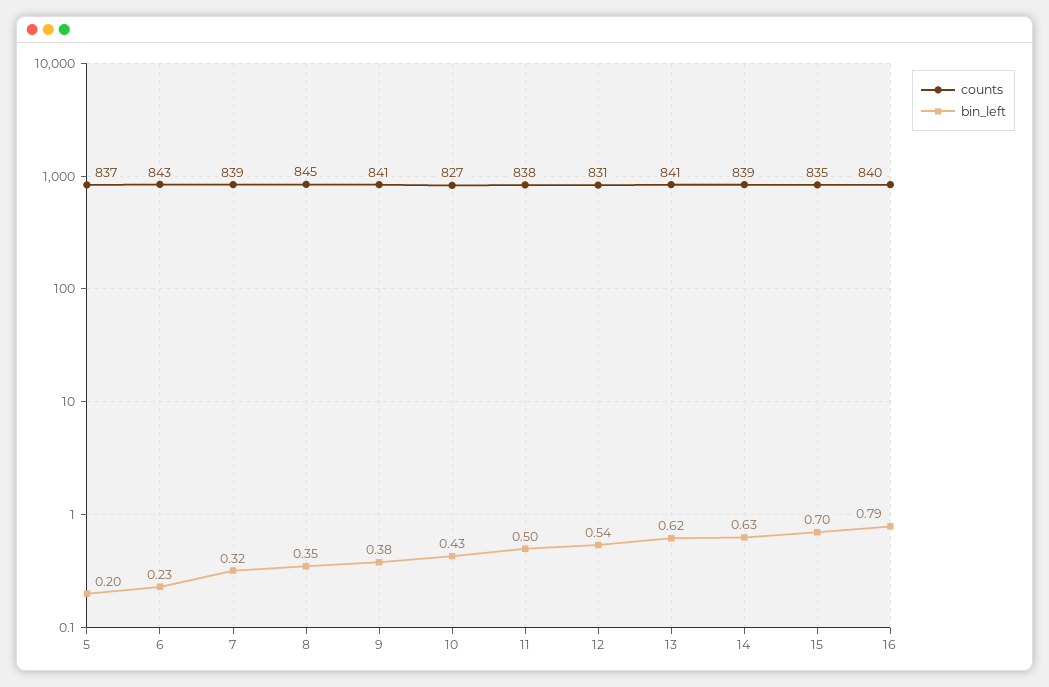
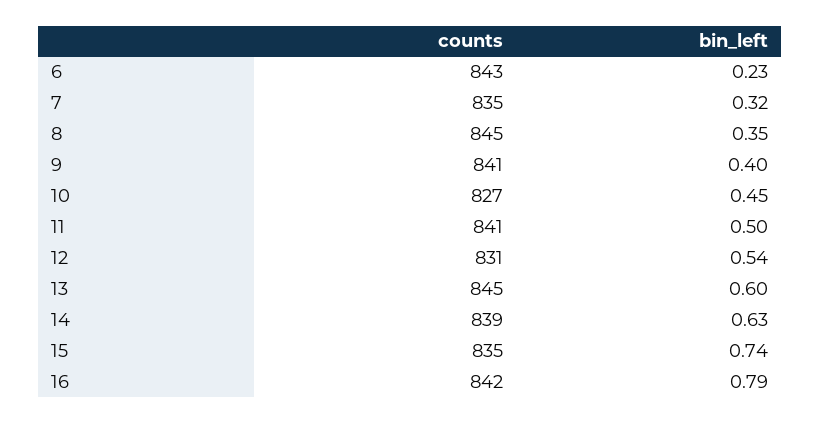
  {
    "counts": {
-     "5": 837,
      "6": 843,
-     "7": 839,
+     "7": 835,
      "8": 845,
      "9": 841,
      "10": 827,
-     "11": 838,
+     "11": 841,
      "12": 831,
-     "13": 841,
+     "13": 845,
      "14": 839,
      "15": 835,
-     "16": 840
+     "16": 842
    },
    "bin_left": {
-     "5": 0.2,
      "6": 0.23,
      "7": 0.32,
      "8": 0.35,
-     "9": 0.38,
+     "9": 0.4,
-     "10": 0.43,
+     "10": 0.45,
      "11": 0.5,
      "12": 0.54,
-     "13": 0.62,
+     "13": 0.6,
      "14": 0.63,
-     "15": 0.7,
+     "15": 0.74,
      "16": 0.79
    }
  }

